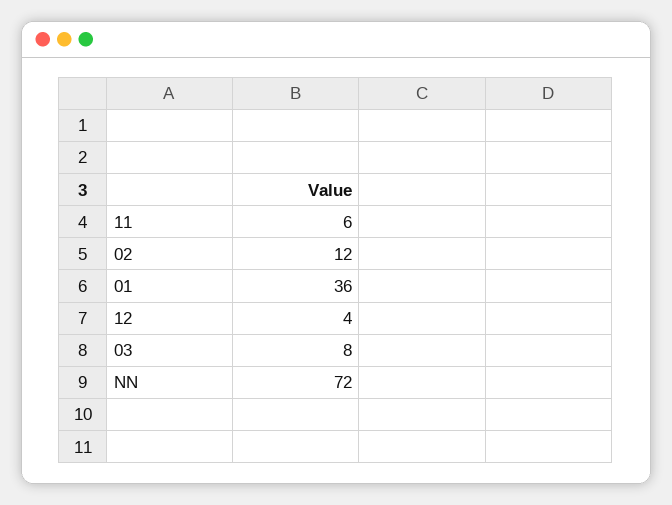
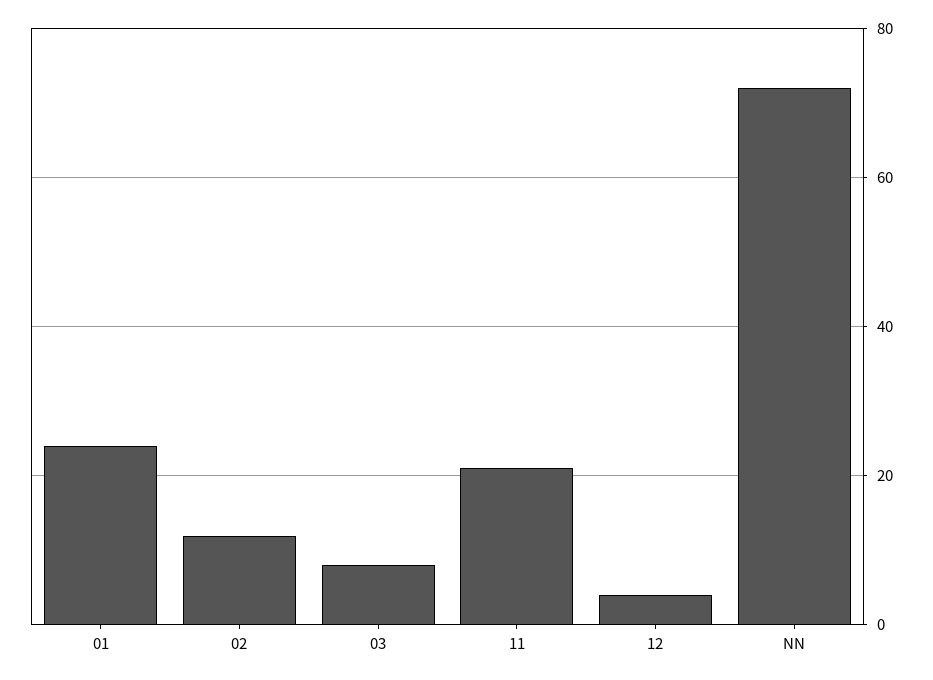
  {
-   "11": 6,
+   "11": 20,
    "02": 12,
-   "01": 36,
+   "01": 25,
    "12": 4,
    "03": 8,
    "NN": 72
  }

